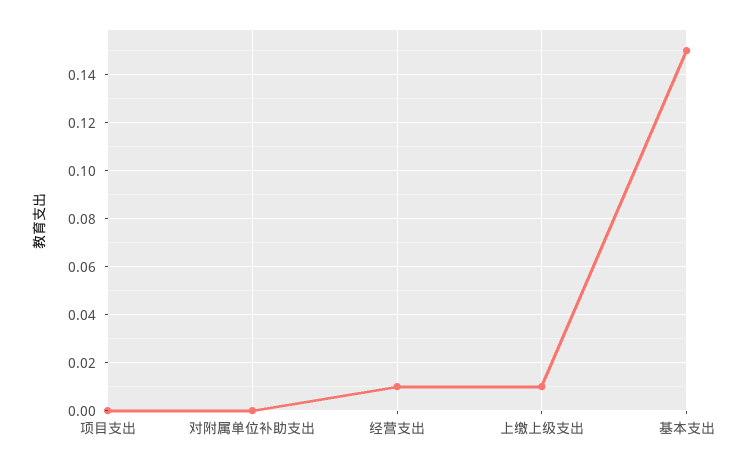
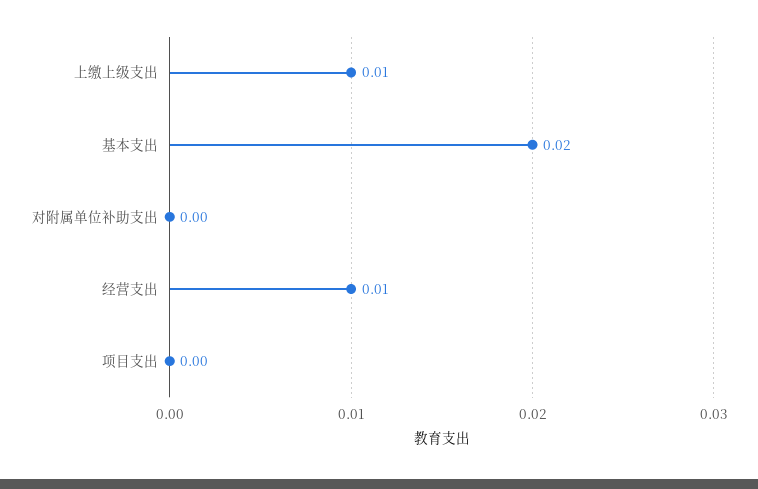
  {
    "项目支出": 0,
    "对附属单位补助支出": 0,
    "经营支出": 0.01,
    "上缴上级支出": 0.01,
-   "基本支出": 0.15
+   "基本支出": 0.02
  }

